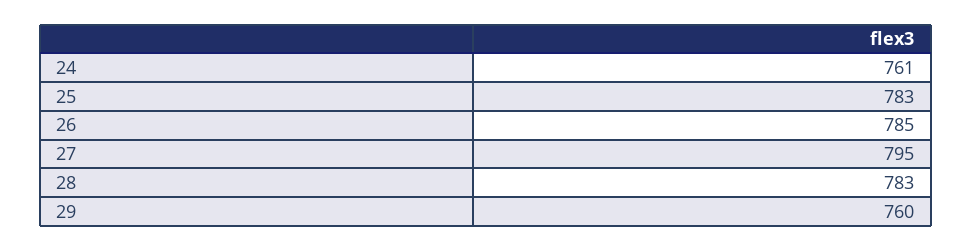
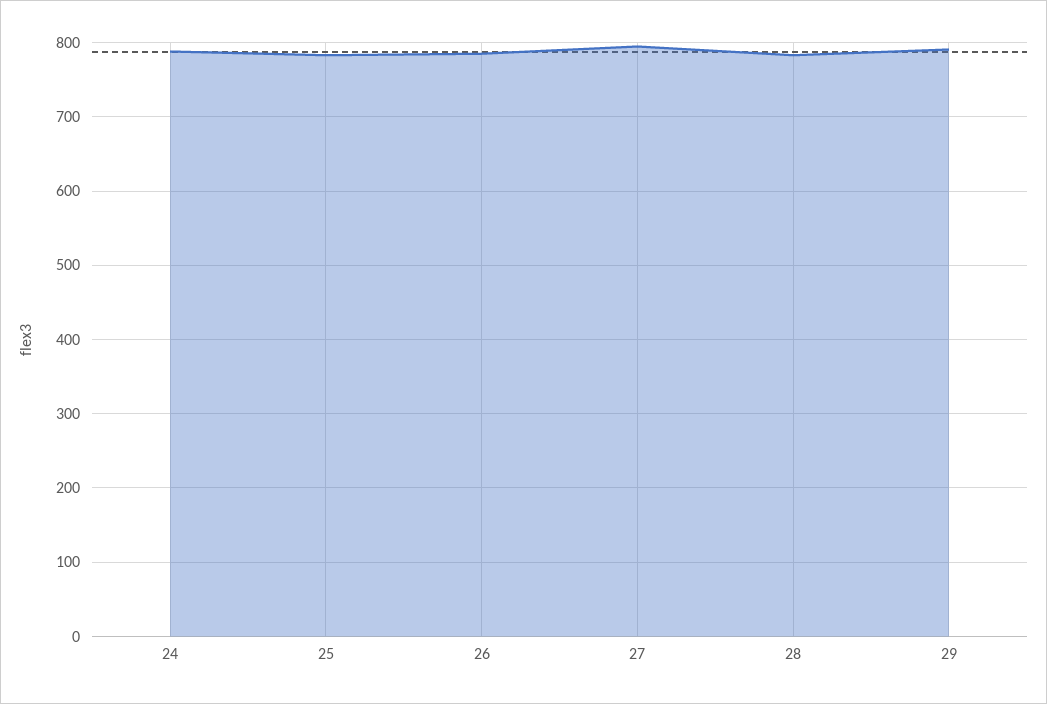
  {
-   "24": 761,
+   "24": 790,
    "25": 783,
    "26": 785,
    "27": 795,
    "28": 783,
-   "29": 760
+   "29": 790
  }

